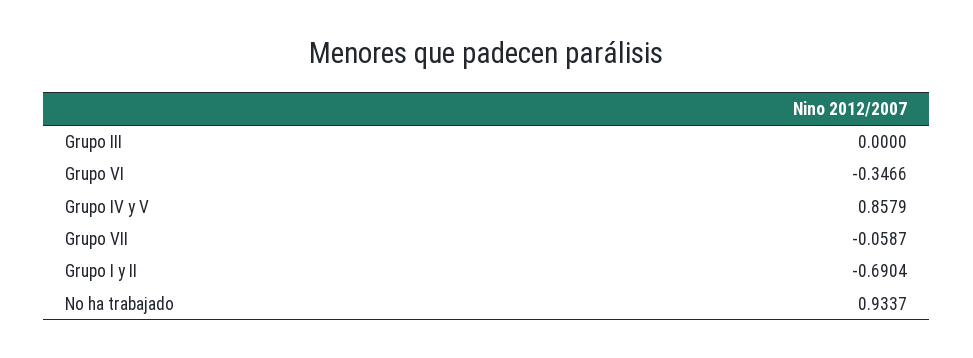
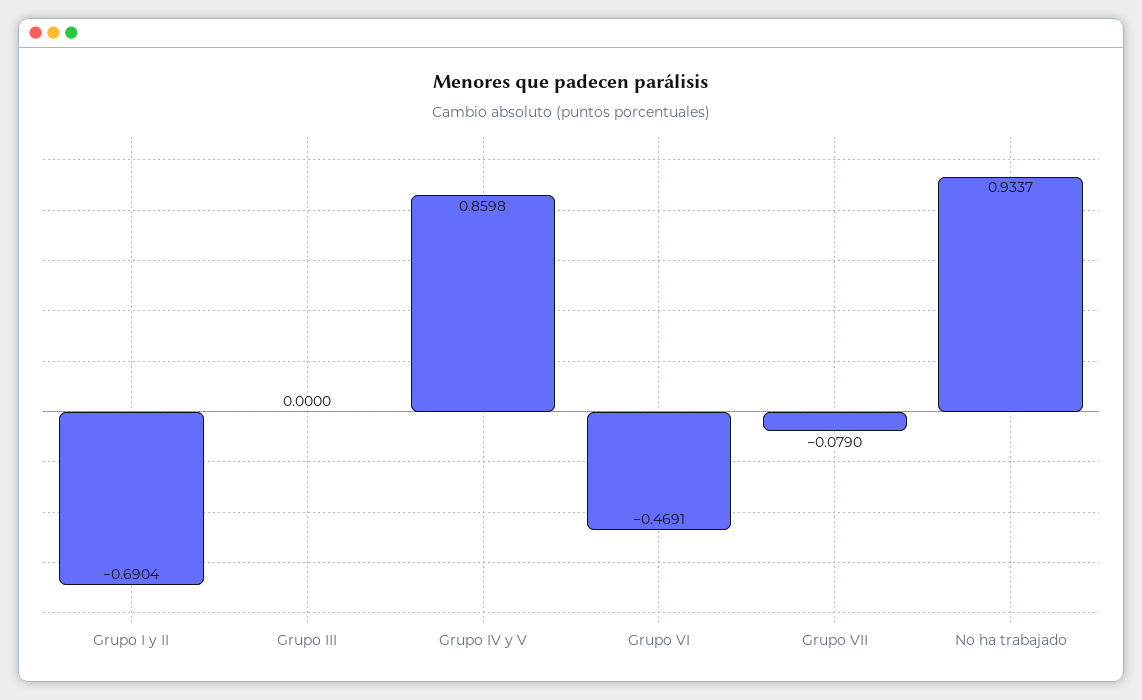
  {
    "Grupo III": 0,
-   "Grupo VI": -0.3466,
+   "Grupo VI": -0.4691,
-   "Grupo IV y V": 0.8579,
+   "Grupo IV y V": 0.8598,
-   "Grupo VII": -0.0587,
+   "Grupo VII": -0.079,
    "Grupo I y II": -0.6904,
    "No ha trabajado": 0.9337
  }

